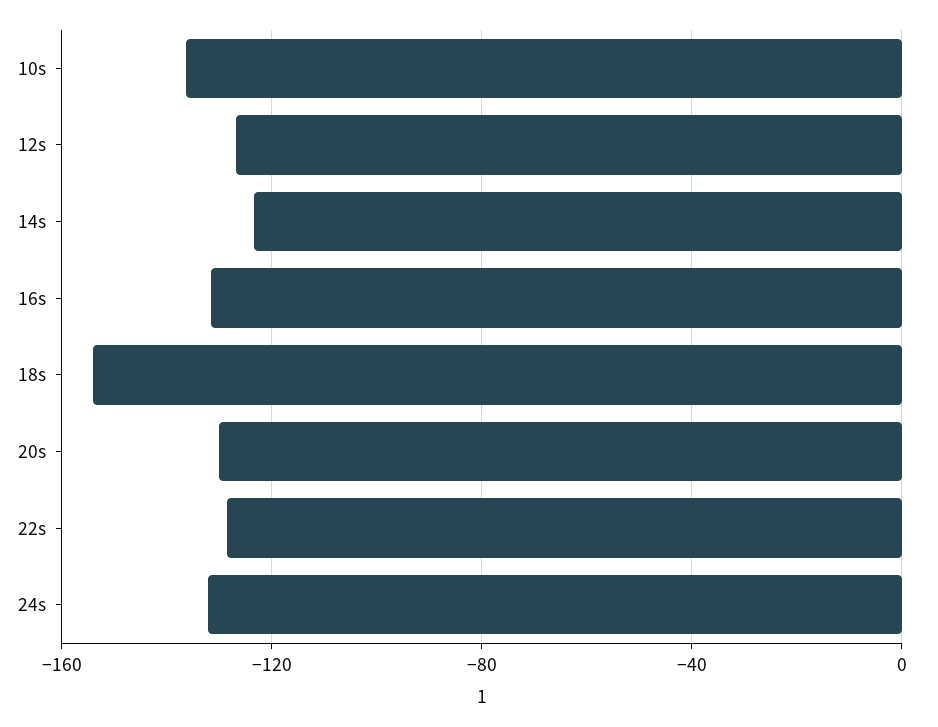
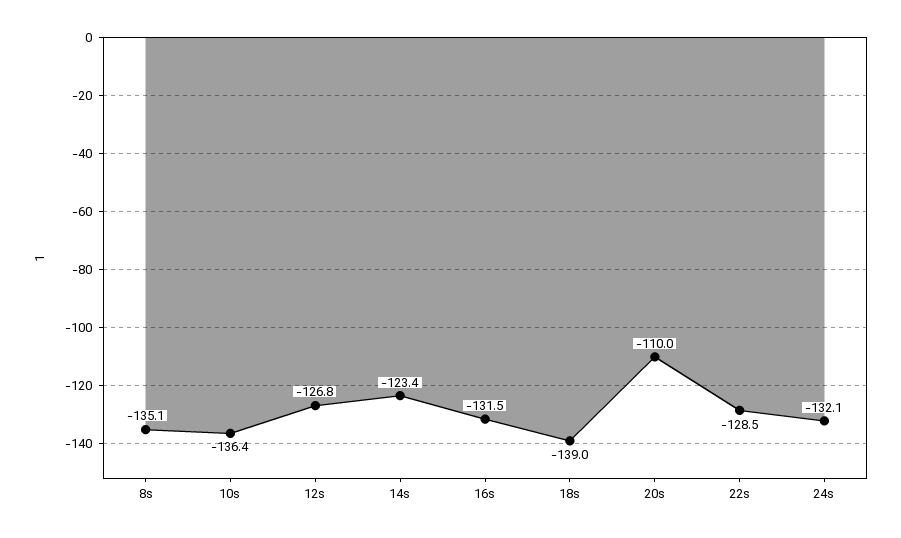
  {
    "10s": -136.4,
    "12s": -126.8,
    "14s": -123.4,
    "16s": -131.5,
-   "18s": -155,
+   "18s": -139,
-   "20s": -130,
+   "20s": -110,
    "22s": -128.5,
-   "24s": -132.1
+   "24s": -132.1,
+   "8s": -135.1
  }

